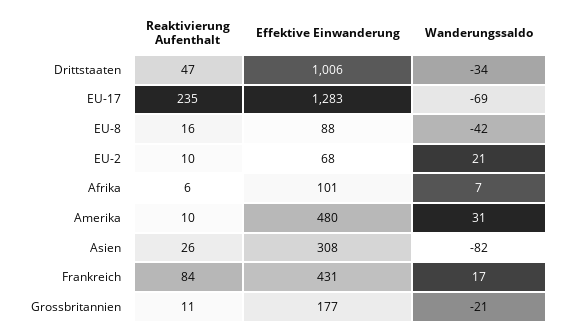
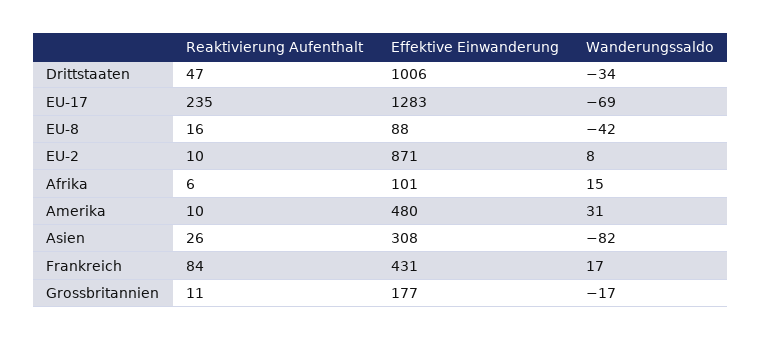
  {
    "Reaktivierung Aufenthalt": {
      "Drittstaaten": 47,
      "EU-17": 235,
      "EU-8": 16,
      "EU-2": 10,
      "Afrika": 6,
      "Amerika": 10,
      "Asien": 26,
      "Frankreich": 84,
      "Grossbritannien": 11
    },
    "Effektive Einwanderung": {
      "Drittstaaten": 1006,
      "EU-17": 1283,
      "EU-8": 88,
-     "EU-2": 68,
+     "EU-2": 871,
      "Afrika": 101,
      "Amerika": 480,
      "Asien": 308,
      "Frankreich": 431,
      "Grossbritannien": 177
    },
    "Wanderungssaldo": {
      "Drittstaaten": -34,
      "EU-17": -69,
      "EU-8": -42,
-     "EU-2": 21,
+     "EU-2": 8,
-     "Afrika": 7,
+     "Afrika": 15,
      "Amerika": 31,
      "Asien": -82,
      "Frankreich": 17,
-     "Grossbritannien": -21
+     "Grossbritannien": -17
    }
  }

